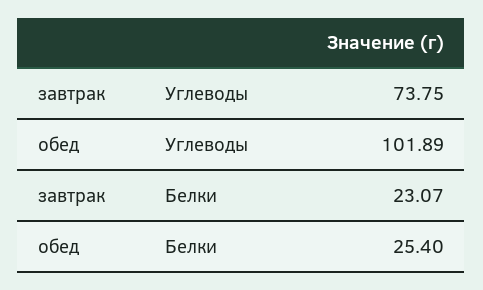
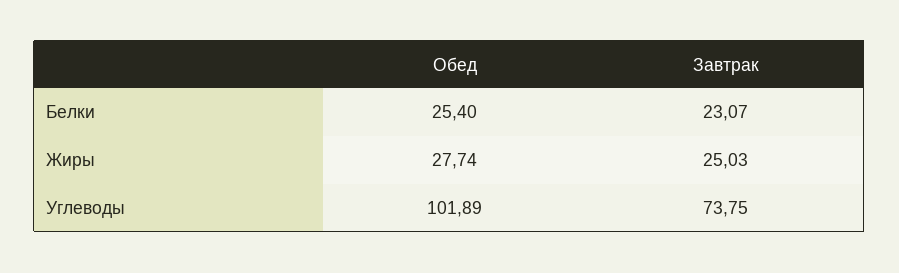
  {
    "завтрак": {
      "Углеводы": 73.75,
-     "Белки": 23.07
+     "Белки": 23.07,
+     "Жиры": 25.03
    },
    "обед": {
      "Углеводы": 101.89,
-     "Белки": 25.4
+     "Белки": 25.4,
+     "Жиры": 27.74
    }
  }

